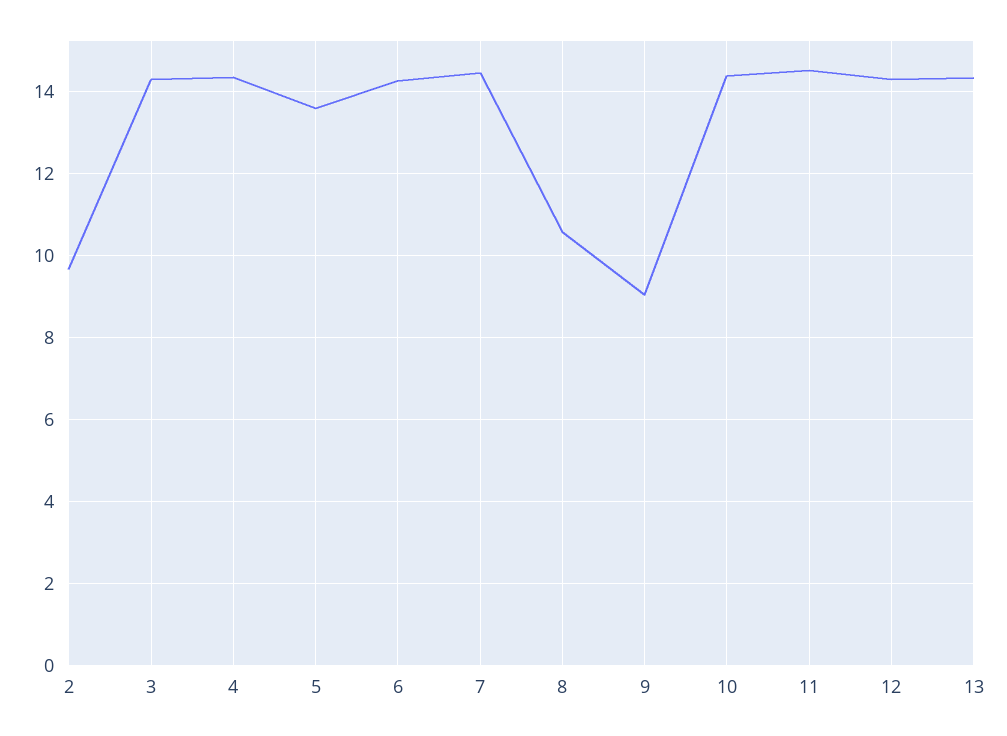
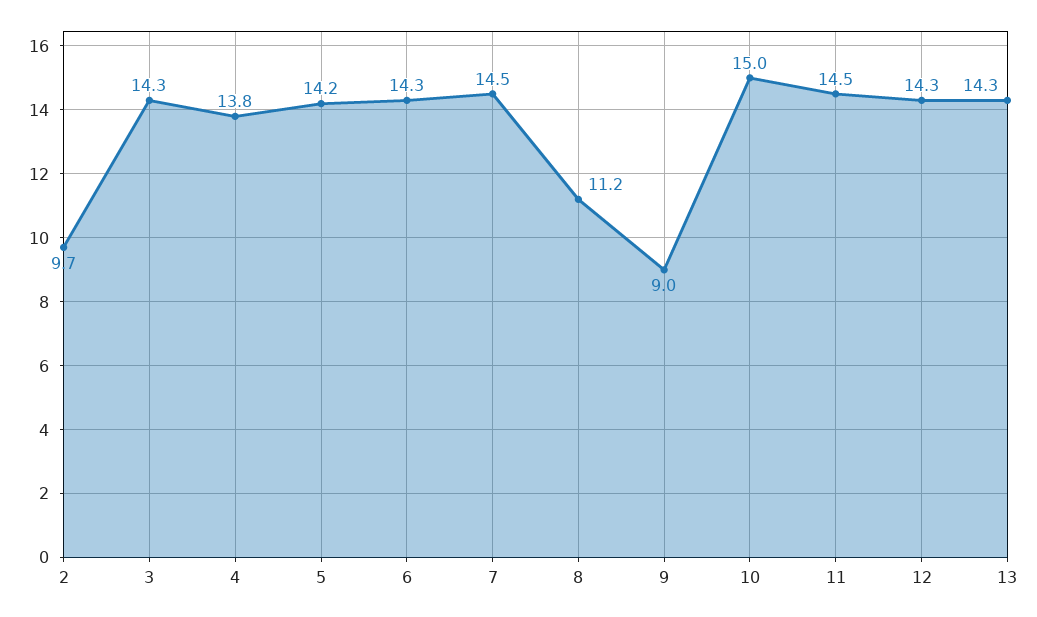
  {
    "2": 9.7,
    "3": 14.3,
-   "4": 14.4,
+   "4": 13.8,
-   "5": 13.6,
+   "5": 14.2,
    "6": 14.3,
    "7": 14.5,
-   "8": 10.6,
+   "8": 11.2,
    "9": 9,
-   "10": 14.4,
+   "10": 15,
    "11": 14.5,
    "12": 14.3,
    "13": 14.3
  }

